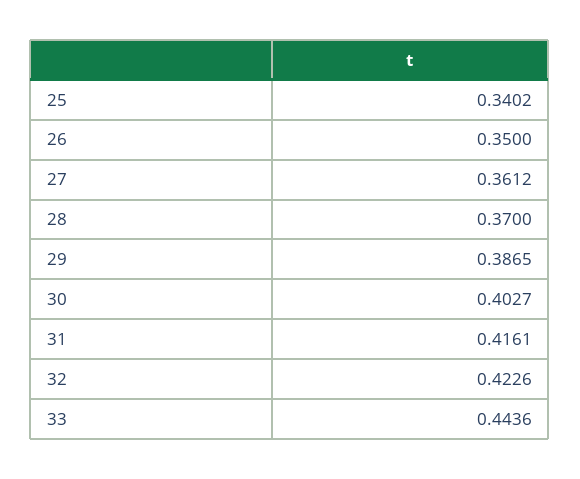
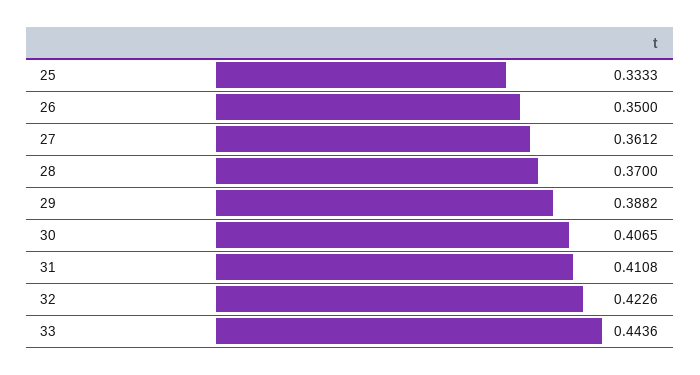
  {
-   "25": 0.3402,
+   "25": 0.3333,
    "26": 0.35,
    "27": 0.3612,
    "28": 0.37,
-   "29": 0.3865,
+   "29": 0.3882,
-   "30": 0.4027,
+   "30": 0.4065,
-   "31": 0.4161,
+   "31": 0.4108,
    "32": 0.4226,
    "33": 0.4436
  }

